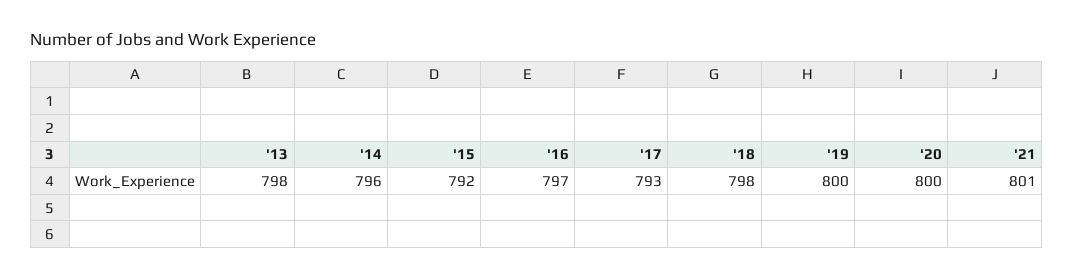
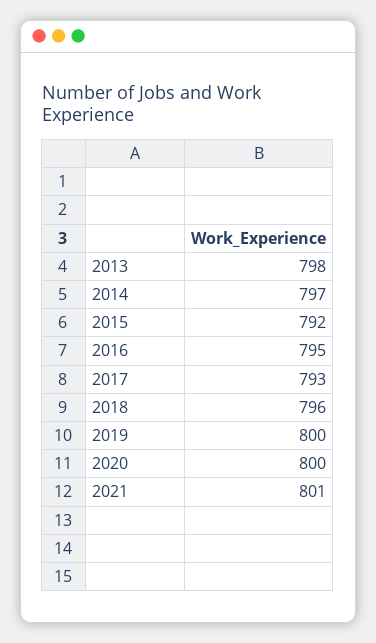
  {
    "'13": 798,
-   "'14": 796,
+   "'14": 797,
    "'15": 792,
-   "'16": 797,
+   "'16": 795,
    "'17": 793,
-   "'18": 798,
+   "'18": 796,
    "'19": 800,
    "'20": 800,
    "'21": 801
  }

